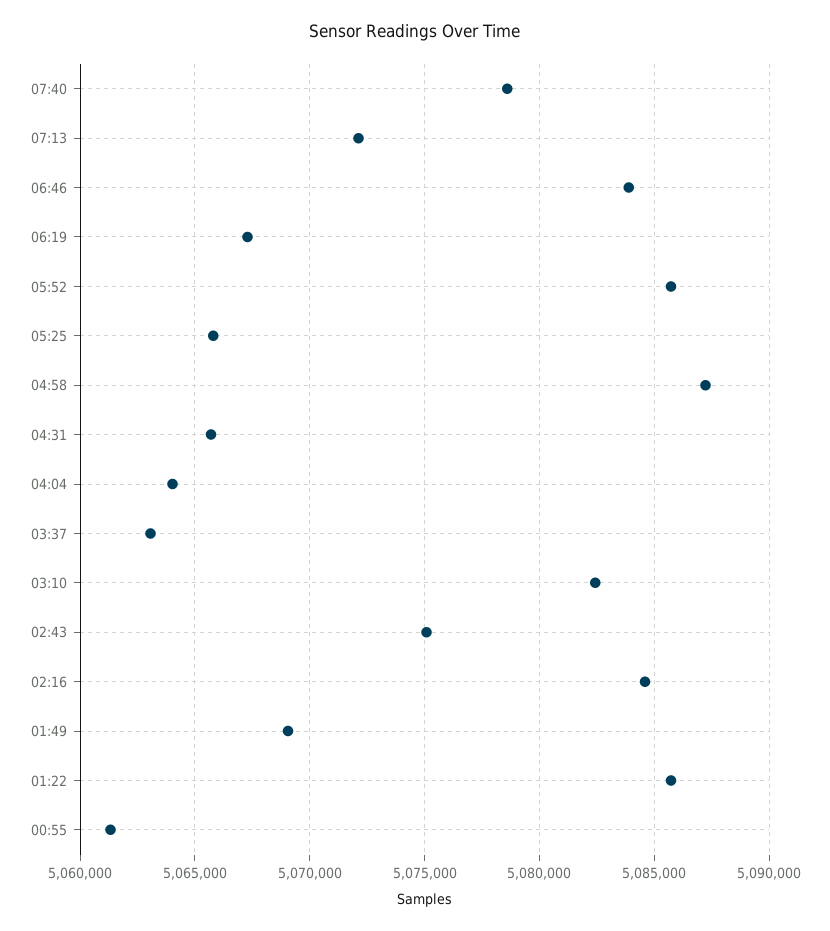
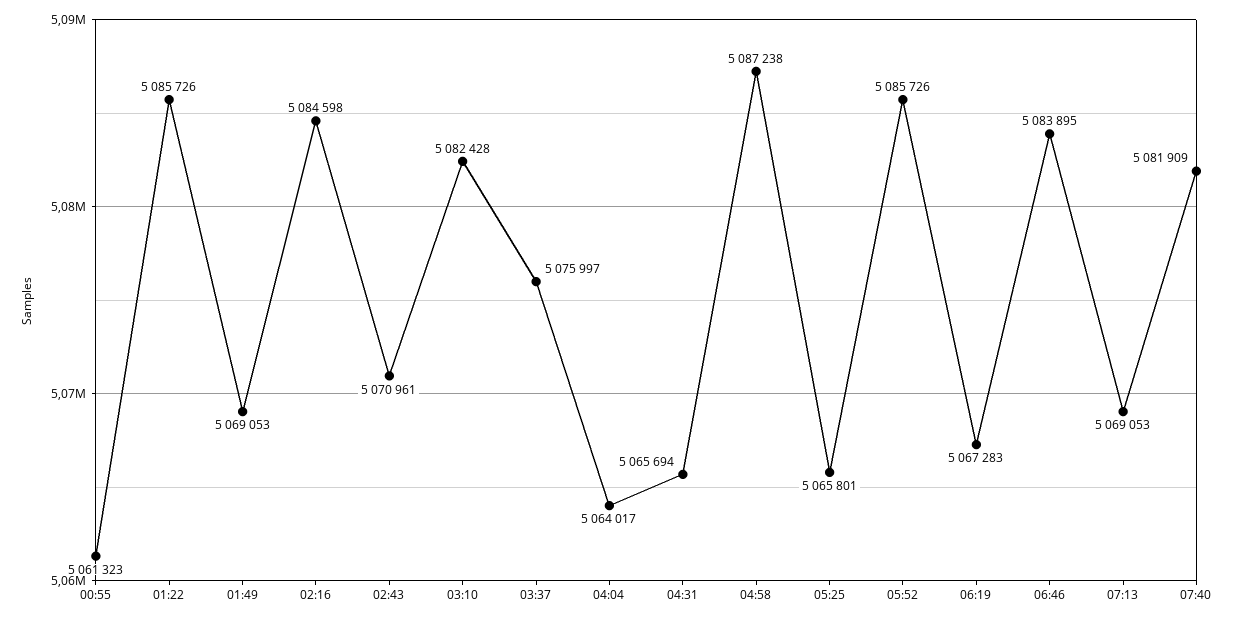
  {
-   "07:40": 5078500,
+   "07:40": 5081909,
-   "07:13": 5072000,
+   "07:13": 5069053,
    "06:46": 5083895,
    "06:19": 5067283,
    "05:52": 5085726,
    "05:25": 5065801,
    "04:58": 5087238,
    "04:31": 5065694,
    "04:04": 5064017,
-   "03:37": 5063000,
+   "03:37": 5075997,
    "03:10": 5082428,
-   "02:43": 5075000,
+   "02:43": 5070961,
    "02:16": 5084598,
    "01:49": 5069053,
    "01:22": 5085726,
    "00:55": 5061323
  }

